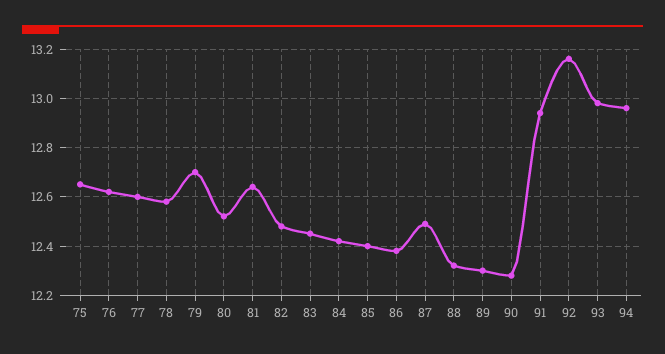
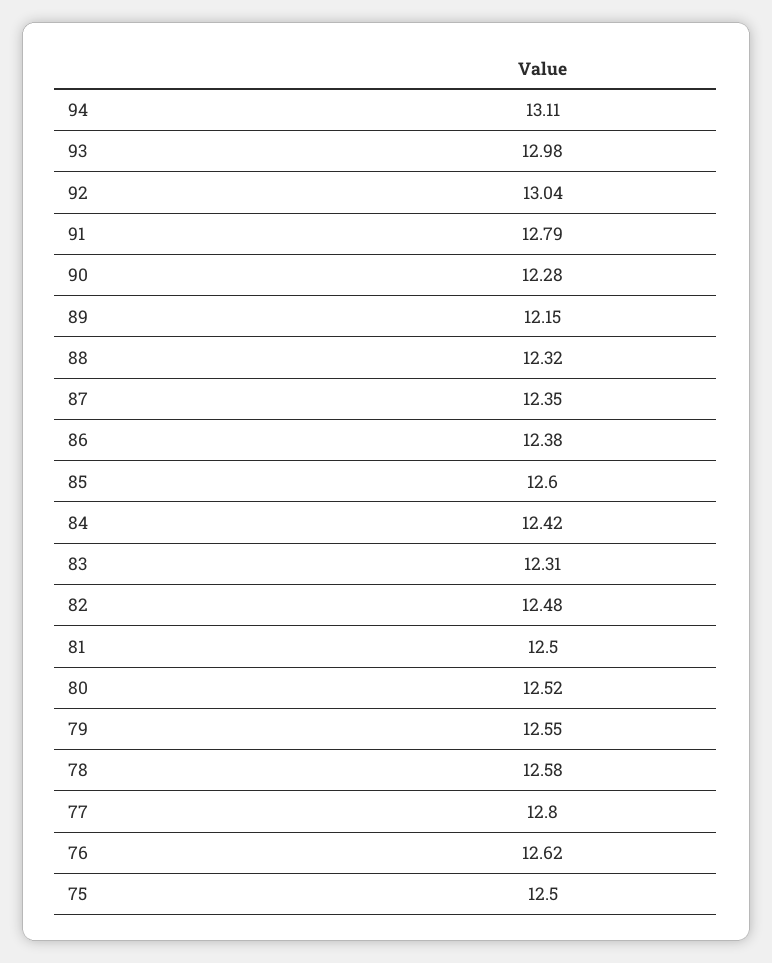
  {
-   "75": 12.65,
+   "75": 12.5,
    "76": 12.62,
-   "77": 12.6,
+   "77": 12.8,
    "78": 12.58,
-   "79": 12.7,
+   "79": 12.55,
    "80": 12.52,
-   "81": 12.65,
+   "81": 12.5,
    "82": 12.48,
-   "83": 12.45,
+   "83": 12.31,
    "84": 12.42,
-   "85": 12.4,
+   "85": 12.6,
    "86": 12.38,
-   "87": 12.5,
+   "87": 12.35,
    "88": 12.32,
-   "89": 12.3,
+   "89": 12.15,
    "90": 12.28,
-   "91": 12.95,
+   "91": 12.79,
-   "92": 13.15,
+   "92": 13.04,
    "93": 12.98,
-   "94": 12.95
+   "94": 13.11
  }

